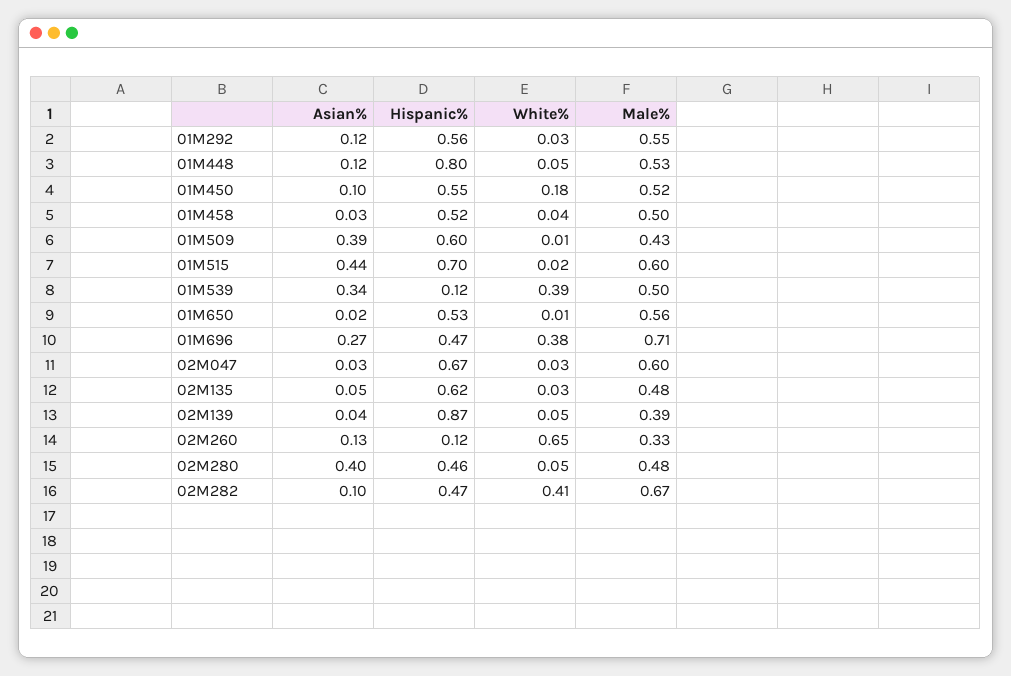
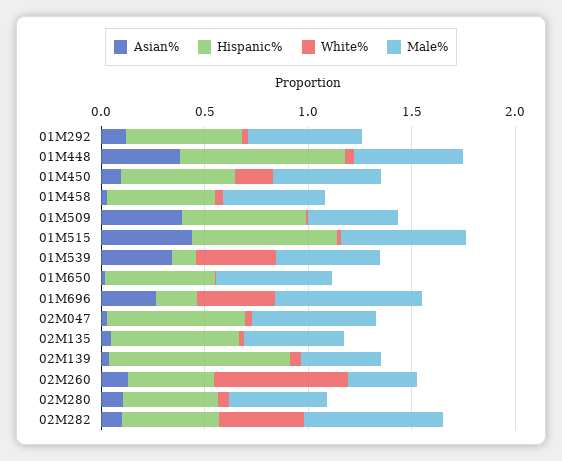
  {
    "Asian%": {
      "01M292": 0.12,
-     "01M448": 0.12,
+     "01M448": 0.4,
      "01M450": 0.1,
      "01M458": 0.03,
      "01M509": 0.39,
      "01M515": 0.44,
      "01M539": 0.34,
      "01M650": 0.02,
      "01M696": 0.27,
      "02M047": 0.03,
      "02M135": 0.05,
      "02M139": 0.04,
      "02M260": 0.13,
-     "02M280": 0.4,
+     "02M280": 0.1,
      "02M282": 0.1
    },
    "Hispanic%": {
      "01M292": 0.56,
      "01M448": 0.8,
      "01M450": 0.55,
      "01M458": 0.52,
      "01M509": 0.6,
      "01M515": 0.7,
      "01M539": 0.12,
      "01M650": 0.53,
-     "01M696": 0.47,
+     "01M696": 0.2,
      "02M047": 0.67,
      "02M135": 0.62,
      "02M139": 0.87,
-     "02M260": 0.12,
+     "02M260": 0.4,
      "02M280": 0.46,
      "02M282": 0.47
    },
    "White%": {
      "01M292": 0.03,
      "01M448": 0.05,
      "01M450": 0.18,
      "01M458": 0.04,
      "01M509": 0.01,
      "01M515": 0.02,
      "01M539": 0.39,
      "01M650": 0.01,
      "01M696": 0.38,
      "02M047": 0.03,
      "02M135": 0.03,
      "02M139": 0.05,
      "02M260": 0.65,
      "02M280": 0.05,
      "02M282": 0.41
    },
    "Male%": {
      "01M292": 0.55,
      "01M448": 0.53,
      "01M450": 0.52,
      "01M458": 0.5,
      "01M509": 0.43,
      "01M515": 0.6,
      "01M539": 0.5,
      "01M650": 0.56,
      "01M696": 0.71,
      "02M047": 0.6,
      "02M135": 0.48,
      "02M139": 0.39,
      "02M260": 0.33,
      "02M280": 0.48,
      "02M282": 0.67
    }
  }

